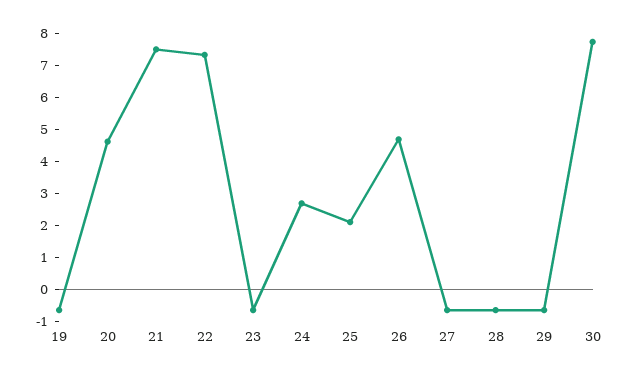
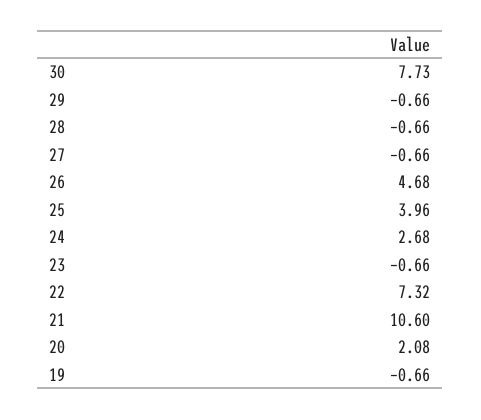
  {
    "19": -0.66,
-   "20": 4.5,
+   "20": 2.08,
-   "21": 7.5,
+   "21": 10.6,
    "22": 7.32,
    "23": -0.66,
    "24": 2.68,
-   "25": 2,
+   "25": 3.96,
    "26": 4.68,
    "27": -0.66,
    "28": -0.66,
    "29": -0.66,
    "30": 7.73
  }

